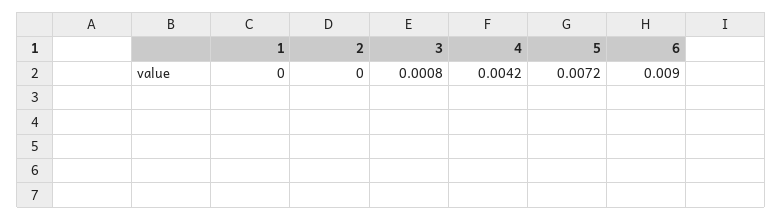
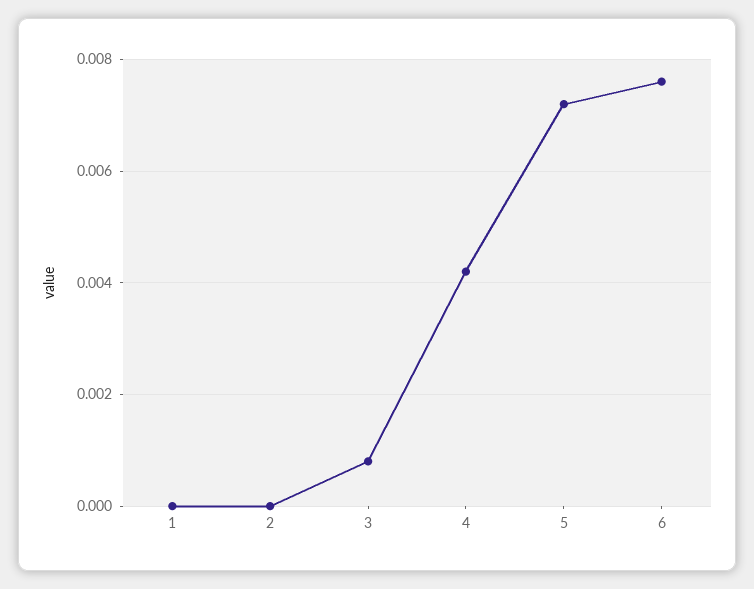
  {
    "1": 0,
    "2": 0,
    "3": 0.0008,
    "4": 0.0042,
    "5": 0.0072,
-   "6": 0.009
+   "6": 0.0075
  }

